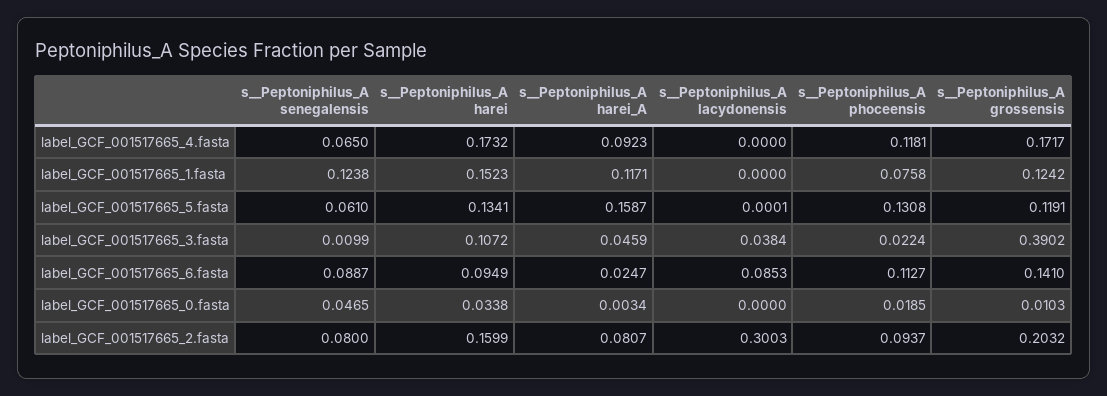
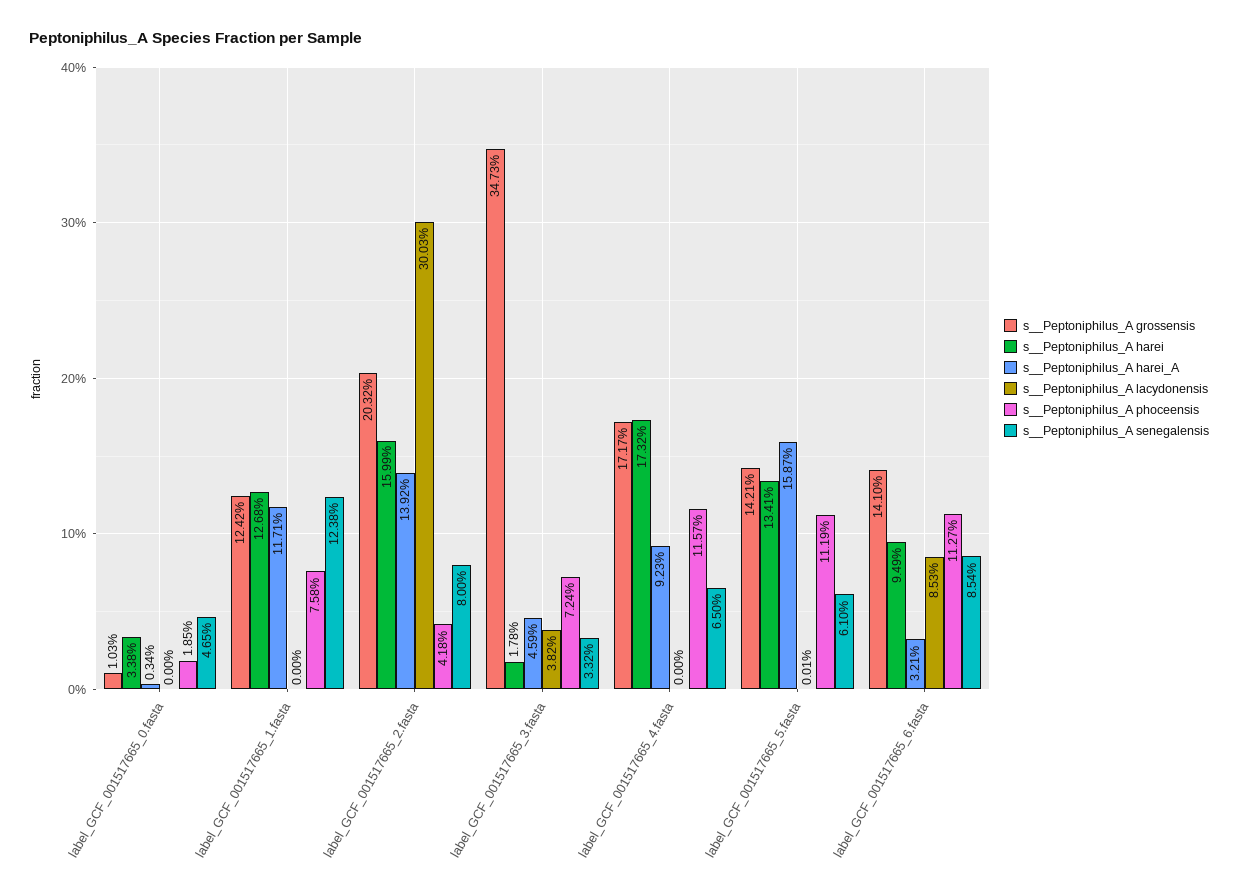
  {
    "s__Peptoniphilus_A senegalensis": {
      "label_GCF_001517665_4.fasta": 0.065,
      "label_GCF_001517665_1.fasta": 0.1238,
      "label_GCF_001517665_5.fasta": 0.061,
-     "label_GCF_001517665_3.fasta": 0.0099,
+     "label_GCF_001517665_3.fasta": 0.0332,
-     "label_GCF_001517665_6.fasta": 0.0887,
+     "label_GCF_001517665_6.fasta": 0.0854,
      "label_GCF_001517665_0.fasta": 0.0465,
      "label_GCF_001517665_2.fasta": 0.08
    },
    "s__Peptoniphilus_A harei": {
      "label_GCF_001517665_4.fasta": 0.1732,
-     "label_GCF_001517665_1.fasta": 0.1523,
+     "label_GCF_001517665_1.fasta": 0.1268,
      "label_GCF_001517665_5.fasta": 0.1341,
-     "label_GCF_001517665_3.fasta": 0.1072,
+     "label_GCF_001517665_3.fasta": 0.0178,
      "label_GCF_001517665_6.fasta": 0.0949,
      "label_GCF_001517665_0.fasta": 0.0338,
      "label_GCF_001517665_2.fasta": 0.1599
    },
    "s__Peptoniphilus_A harei_A": {
      "label_GCF_001517665_4.fasta": 0.0923,
      "label_GCF_001517665_1.fasta": 0.1171,
      "label_GCF_001517665_5.fasta": 0.1587,
      "label_GCF_001517665_3.fasta": 0.0459,
-     "label_GCF_001517665_6.fasta": 0.0247,
+     "label_GCF_001517665_6.fasta": 0.0321,
      "label_GCF_001517665_0.fasta": 0.0034,
-     "label_GCF_001517665_2.fasta": 0.0807
+     "label_GCF_001517665_2.fasta": 0.1392
    },
    "s__Peptoniphilus_A lacydonensis": {
      "label_GCF_001517665_4.fasta": 0,
      "label_GCF_001517665_1.fasta": 0,
      "label_GCF_001517665_5.fasta": 0.0001,
-     "label_GCF_001517665_3.fasta": 0.0384,
+     "label_GCF_001517665_3.fasta": 0.0382,
      "label_GCF_001517665_6.fasta": 0.0853,
      "label_GCF_001517665_0.fasta": 0,
      "label_GCF_001517665_2.fasta": 0.3003
    },
    "s__Peptoniphilus_A phoceensis": {
-     "label_GCF_001517665_4.fasta": 0.1181,
+     "label_GCF_001517665_4.fasta": 0.1157,
      "label_GCF_001517665_1.fasta": 0.0758,
-     "label_GCF_001517665_5.fasta": 0.1308,
+     "label_GCF_001517665_5.fasta": 0.1119,
-     "label_GCF_001517665_3.fasta": 0.0224,
+     "label_GCF_001517665_3.fasta": 0.0724,
      "label_GCF_001517665_6.fasta": 0.1127,
      "label_GCF_001517665_0.fasta": 0.0185,
-     "label_GCF_001517665_2.fasta": 0.0937
+     "label_GCF_001517665_2.fasta": 0.0418
    },
    "s__Peptoniphilus_A grossensis": {
      "label_GCF_001517665_4.fasta": 0.1717,
      "label_GCF_001517665_1.fasta": 0.1242,
-     "label_GCF_001517665_5.fasta": 0.1191,
+     "label_GCF_001517665_5.fasta": 0.1421,
-     "label_GCF_001517665_3.fasta": 0.3902,
+     "label_GCF_001517665_3.fasta": 0.3473,
      "label_GCF_001517665_6.fasta": 0.141,
      "label_GCF_001517665_0.fasta": 0.0103,
      "label_GCF_001517665_2.fasta": 0.2032
    }
  }

